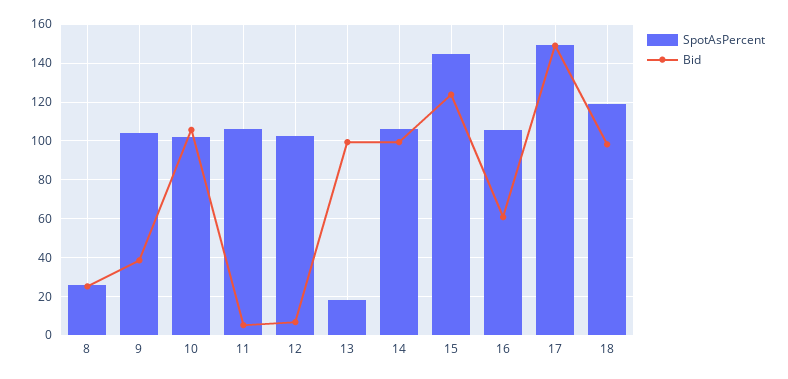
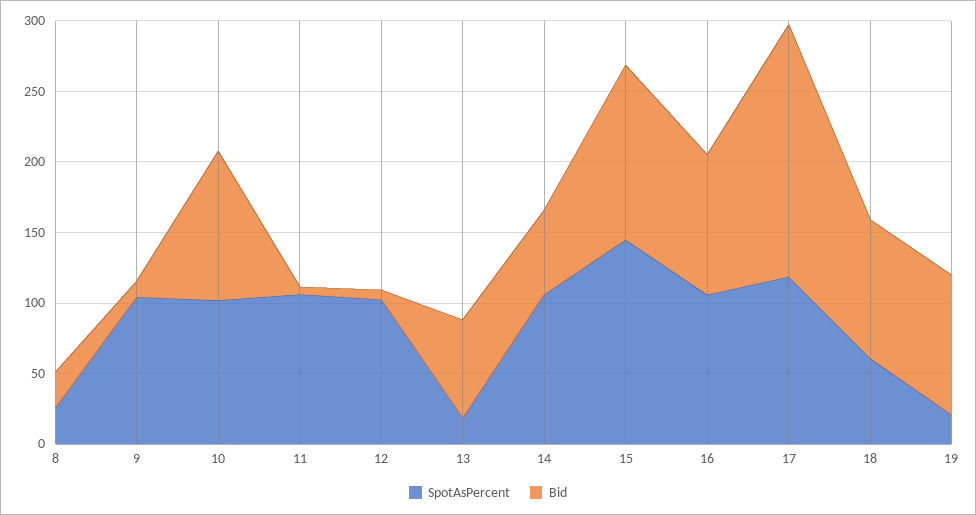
  {
    "SpotAsPercent": {
      "8": 25,
      "9": 105,
      "10": 100,
      "11": 105,
      "12": 100,
      "13": 20,
      "14": 105,
      "15": 145,
      "16": 105,
-     "17": 150,
+     "17": 120,
-     "18": 120
+     "18": 60,
+     "19": 20
    },
    "Bid": {
      "8": 25,
-     "9": 40,
+     "9": 10,
      "10": 105,
      "11": 5,
      "12": 5,
-     "13": 100,
+     "13": 70,
-     "14": 100,
+     "14": 60,
      "15": 125,
-     "16": 60,
+     "16": 100,
-     "17": 150,
+     "17": 180,
-     "18": 100
+     "18": 100,
+     "19": 100
    }
  }

